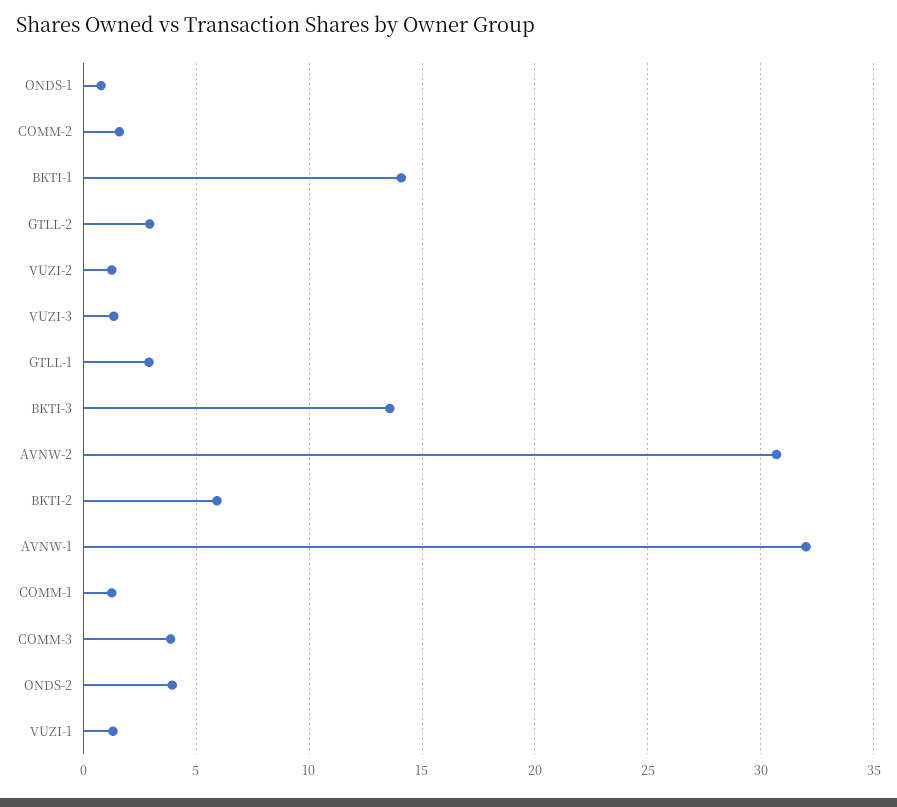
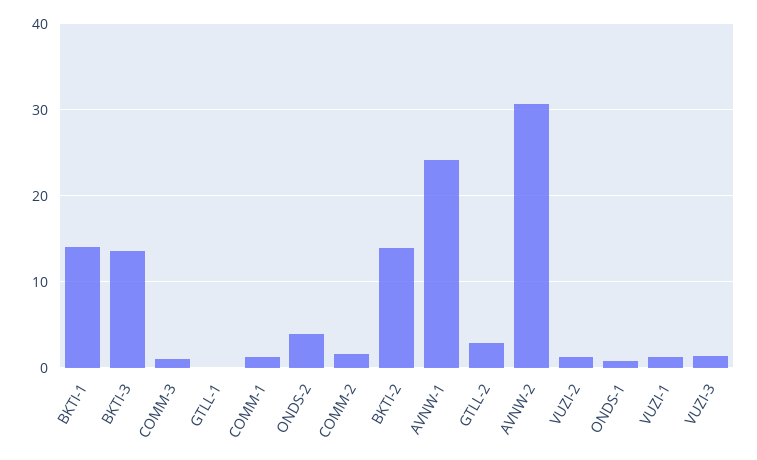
  {
    "ONDS-1": 1,
    "COMM-2": 1.5,
    "BKTI-1": 14,
    "GTLL-2": 3,
    "VUZI-2": 1.5,
    "VUZI-3": 1.5,
-   "GTLL-1": 3,
+   "GTLL-1": 0,
    "BKTI-3": 13.5,
    "AVNW-2": 30.5,
-   "BKTI-2": 6,
+   "BKTI-2": 14,
-   "AVNW-1": 32,
+   "AVNW-1": 24,
    "COMM-1": 1.5,
-   "COMM-3": 4,
+   "COMM-3": 1,
    "ONDS-2": 4,
    "VUZI-1": 1.5
  }

